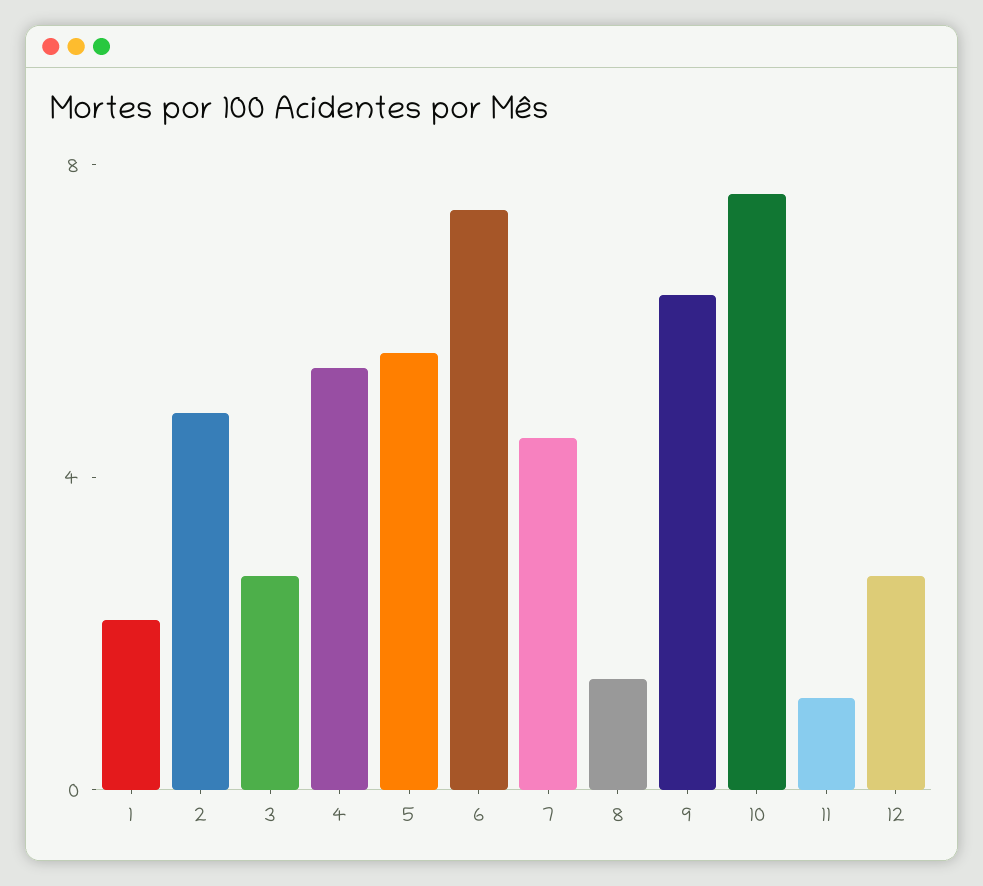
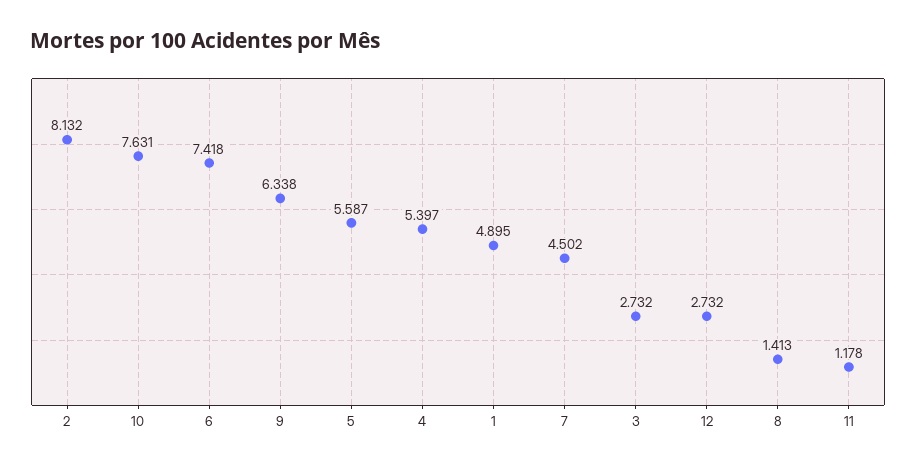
  {
-   "1": 2,
+   "1": 4.895,
-   "2": 5,
+   "2": 8.132,
    "3": 2.732,
    "4": 5.397,
    "5": 5.587,
    "6": 7.418,
    "7": 4.502,
    "8": 1.413,
    "9": 6.338,
    "10": 7.631,
    "11": 1.178,
    "12": 2.732
  }

